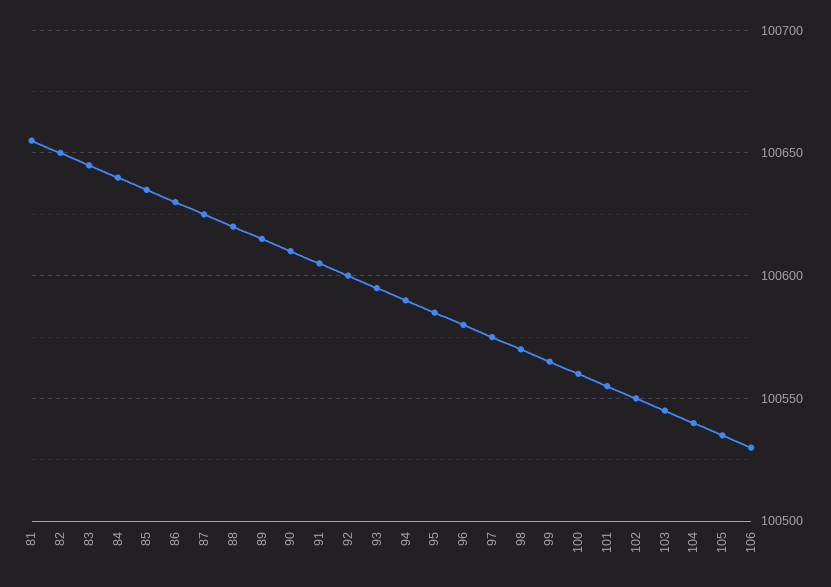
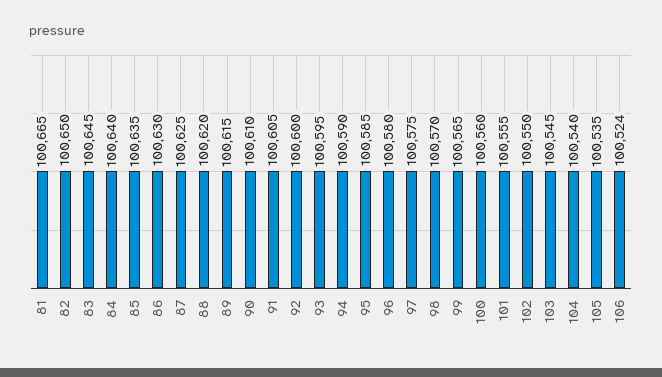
  {
-   "81": 100655,
+   "81": 100665,
    "82": 100650,
    "83": 100645,
    "84": 100640,
    "85": 100635,
    "86": 100630,
    "87": 100625,
    "88": 100620,
    "89": 100615,
    "90": 100610,
    "91": 100605,
    "92": 100600,
    "93": 100595,
    "94": 100590,
    "95": 100585,
    "96": 100580,
    "97": 100575,
    "98": 100570,
    "99": 100565,
    "100": 100560,
    "101": 100555,
    "102": 100550,
    "103": 100545,
    "104": 100540,
    "105": 100535,
-   "106": 100530
+   "106": 100524
  }

